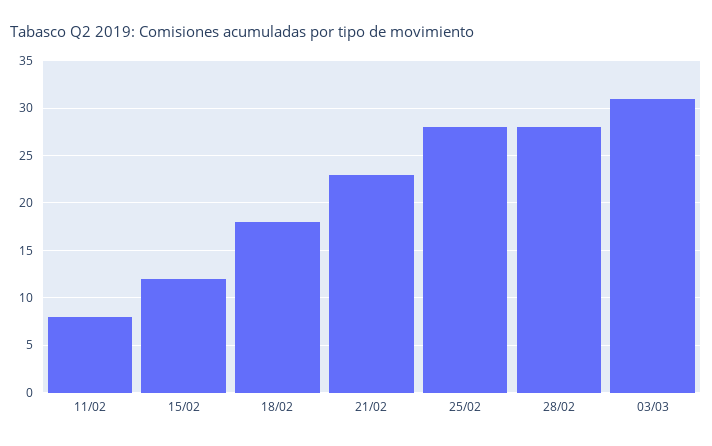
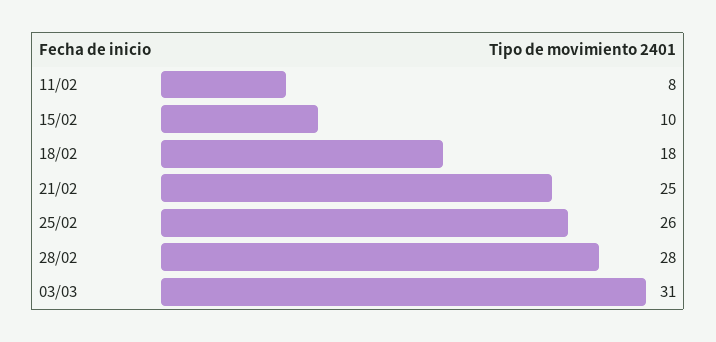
  {
    "11/02": 8,
-   "15/02": 12,
+   "15/02": 10,
    "18/02": 18,
-   "21/02": 23,
+   "21/02": 25,
-   "25/02": 28,
+   "25/02": 26,
    "28/02": 28,
    "03/03": 31
  }

